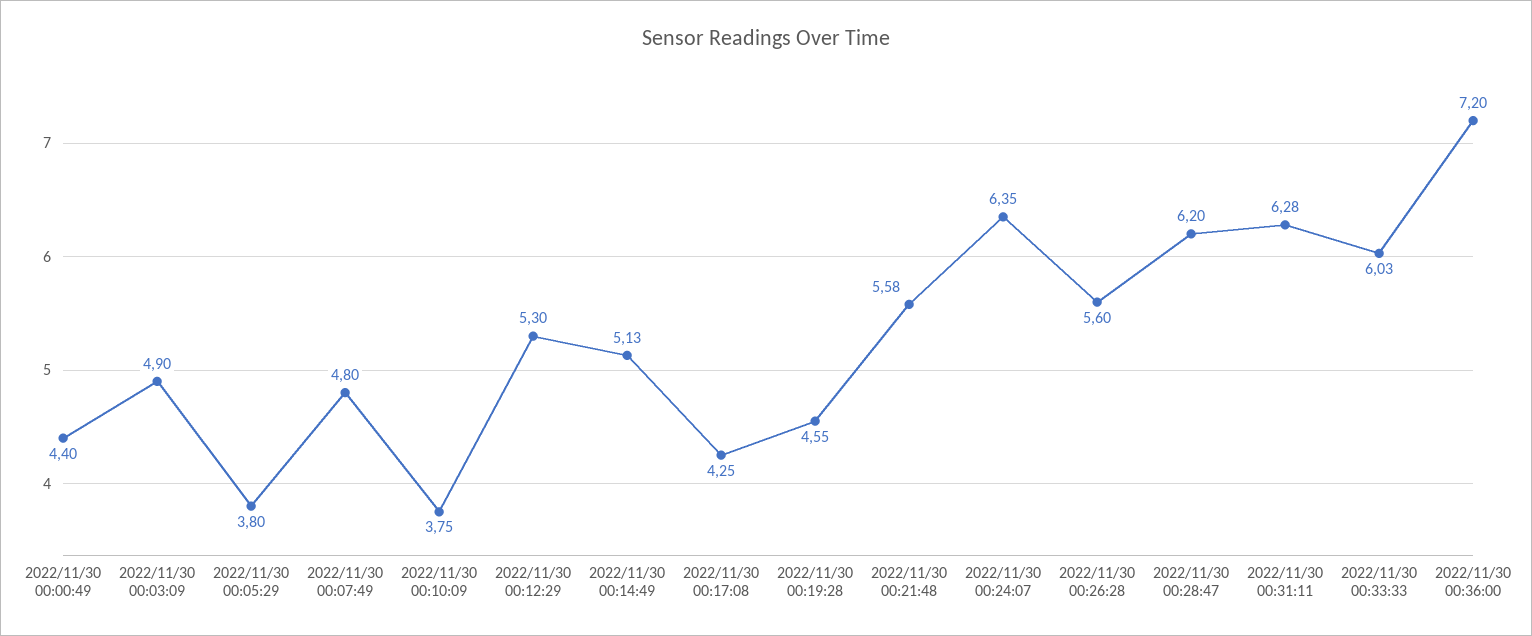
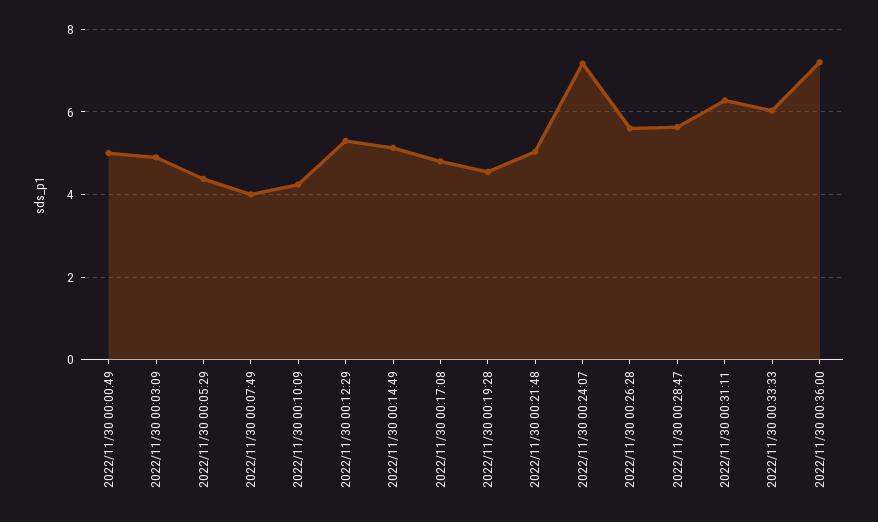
  {
-   "2022/11/30 00:00:49": 4.4,
+   "2022/11/30 00:00:49": 5,
    "2022/11/30 00:03:09": 4.9,
-   "2022/11/30 00:05:29": 3.8,
+   "2022/11/30 00:05:29": 4.4,
-   "2022/11/30 00:07:49": 4.8,
+   "2022/11/30 00:07:49": 4,
-   "2022/11/30 00:10:09": 3.75,
+   "2022/11/30 00:10:09": 4.2,
    "2022/11/30 00:12:29": 5.3,
    "2022/11/30 00:14:49": 5.13,
-   "2022/11/30 00:17:08": 4.25,
+   "2022/11/30 00:17:08": 4.8,
    "2022/11/30 00:19:28": 4.55,
-   "2022/11/30 00:21:48": 5.58,
+   "2022/11/30 00:21:48": 5,
-   "2022/11/30 00:24:07": 6.35,
+   "2022/11/30 00:24:07": 7.2,
    "2022/11/30 00:26:28": 5.6,
-   "2022/11/30 00:28:47": 6.2,
+   "2022/11/30 00:28:47": 5.6,
    "2022/11/30 00:31:11": 6.28,
    "2022/11/30 00:33:33": 6.03,
    "2022/11/30 00:36:00": 7.2
  }

